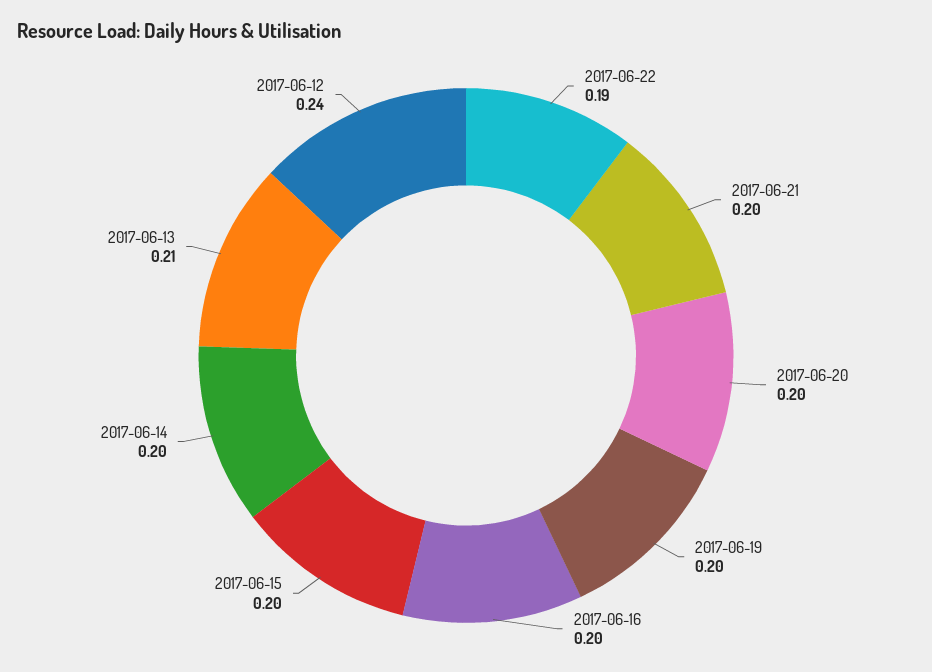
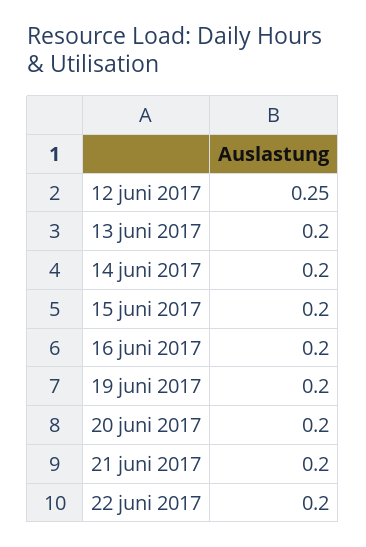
  {
-   "2017-06-22": 0.19,
+   "2017-06-22": 0.2,
    "2017-06-21": 0.2,
    "2017-06-20": 0.2,
    "2017-06-19": 0.2,
    "2017-06-16": 0.2,
    "2017-06-15": 0.2,
    "2017-06-14": 0.2,
-   "2017-06-13": 0.21,
+   "2017-06-13": 0.2,
-   "2017-06-12": 0.24
+   "2017-06-12": 0.25
  }

